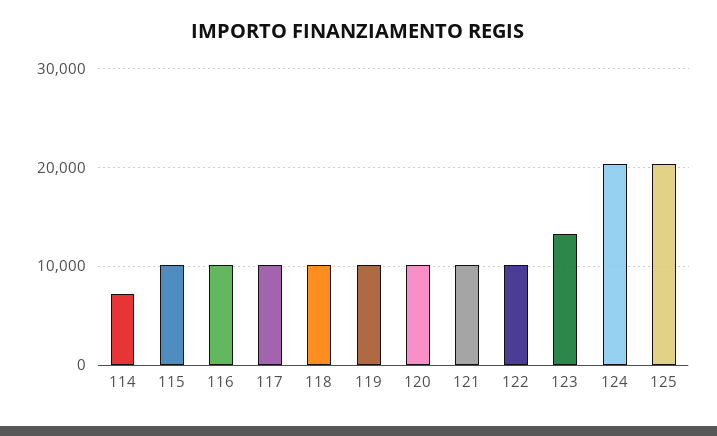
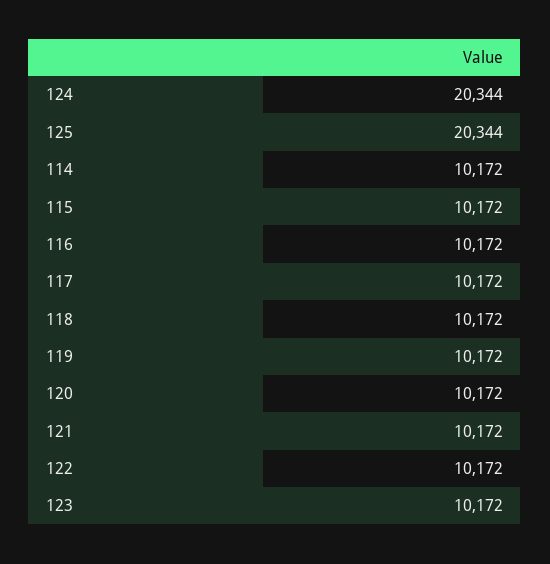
  {
-   "114": 7000,
+   "114": 10172,
    "115": 10172,
    "116": 10172,
    "117": 10172,
    "118": 10172,
    "119": 10172,
    "120": 10172,
    "121": 10172,
    "122": 10172,
-   "123": 13000,
+   "123": 10172,
    "124": 20344,
    "125": 20344
  }

